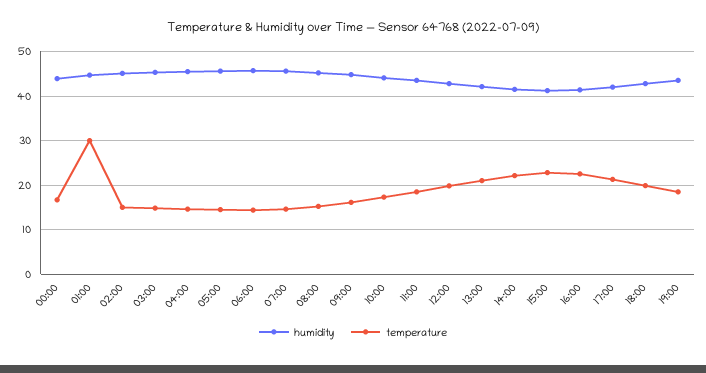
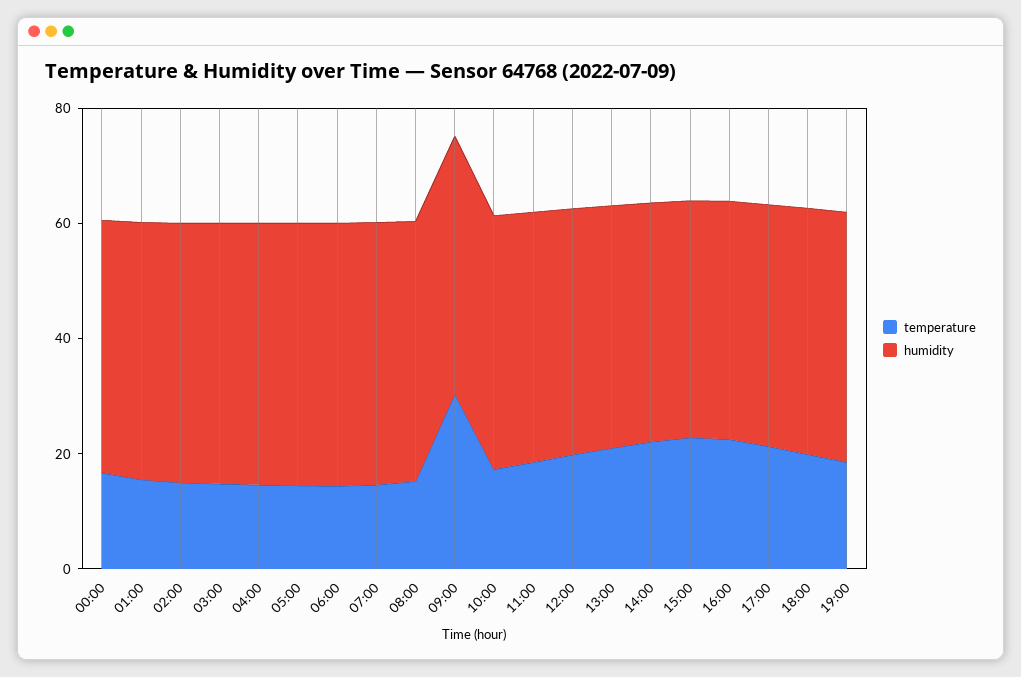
  {
    "humidity": {
      "00:00": 44,
      "01:00": 44,
      "02:00": 46,
      "03:00": 46,
      "04:00": 46,
      "05:00": 46,
      "06:00": 46,
      "07:00": 46,
      "08:00": 46,
      "09:00": 44,
      "10:00": 44,
      "11:00": 44,
      "12:00": 42,
      "13:00": 42,
      "14:00": 42,
      "15:00": 42,
      "16:00": 42,
      "17:00": 42,
      "18:00": 42,
      "19:00": 44
    },
    "temperature": {
      "00:00": 16,
-     "01:00": 30,
+     "01:00": 15,
      "02:00": 16,
      "03:00": 14,
      "04:00": 14,
      "05:00": 14,
      "06:00": 14,
      "07:00": 14,
      "08:00": 16,
-     "09:00": 16,
+     "09:00": 30,
      "10:00": 18,
      "11:00": 18,
      "12:00": 20,
      "13:00": 22,
      "14:00": 22,
      "15:00": 22,
      "16:00": 22,
      "17:00": 22,
      "18:00": 20,
      "19:00": 18
    }
  }

